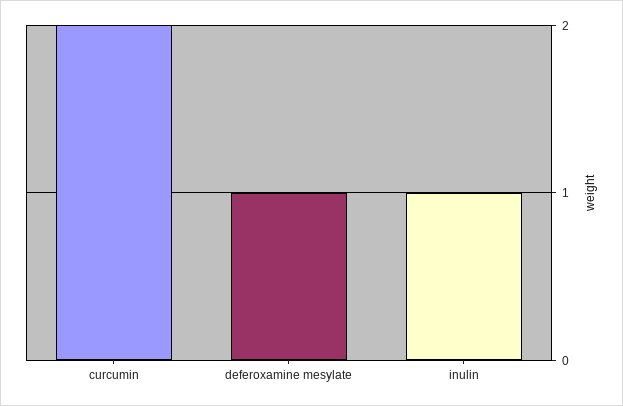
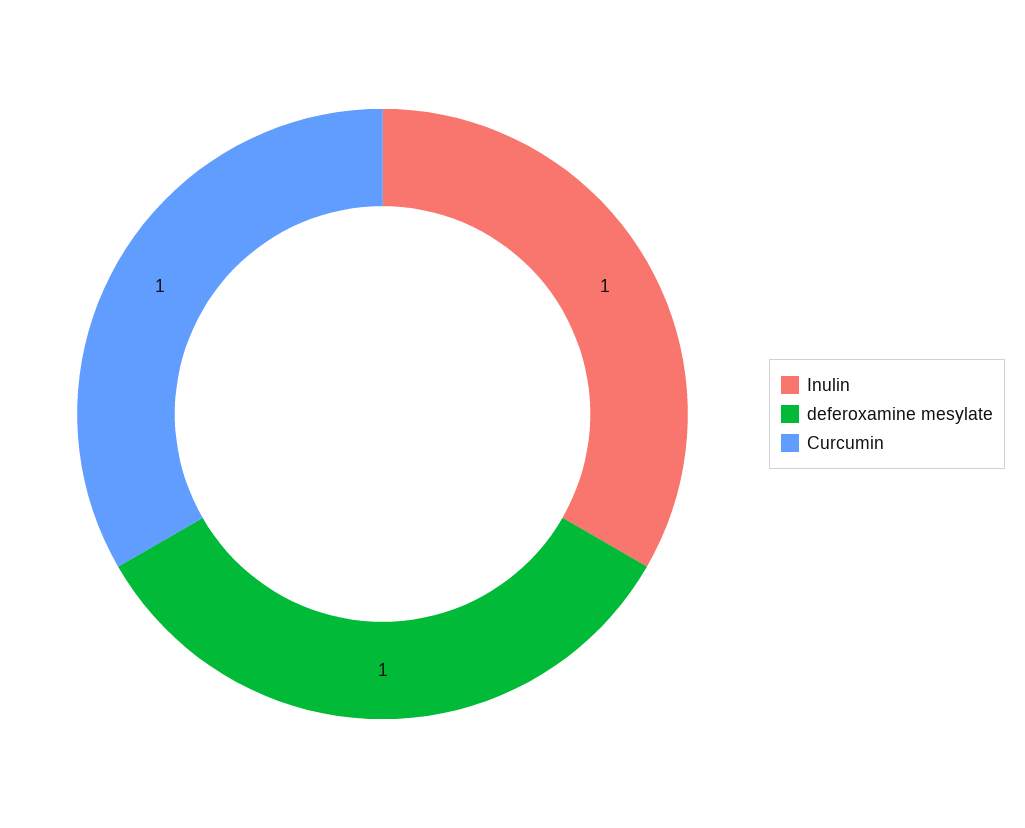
  {
-   "curcumin": 2,
+   "curcumin": 1,
    "deferoxamine mesylate": 1,
    "inulin": 1
  }

